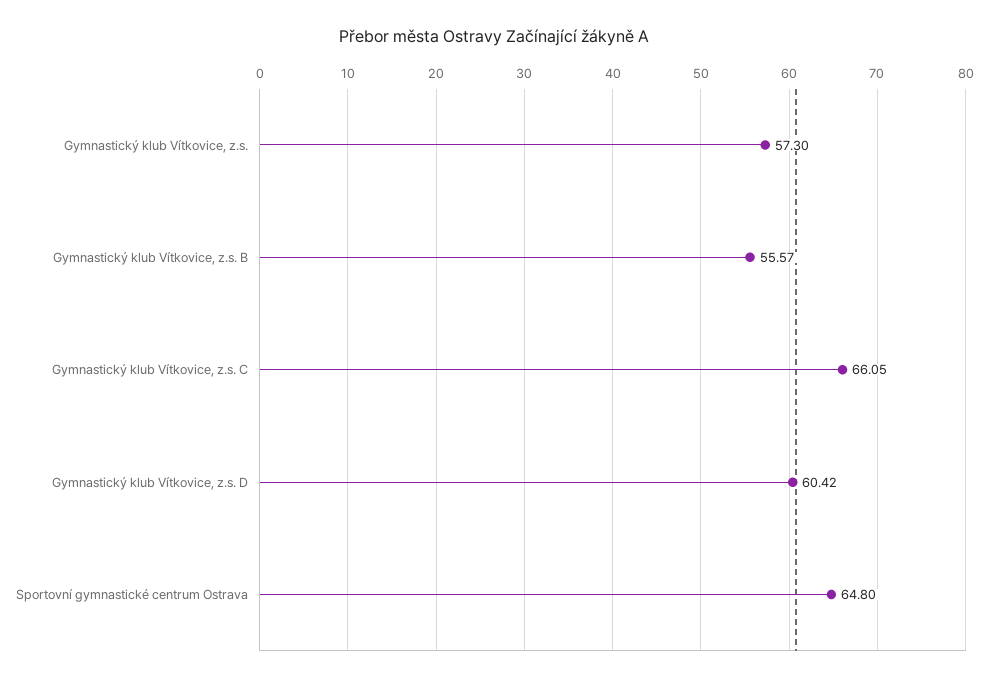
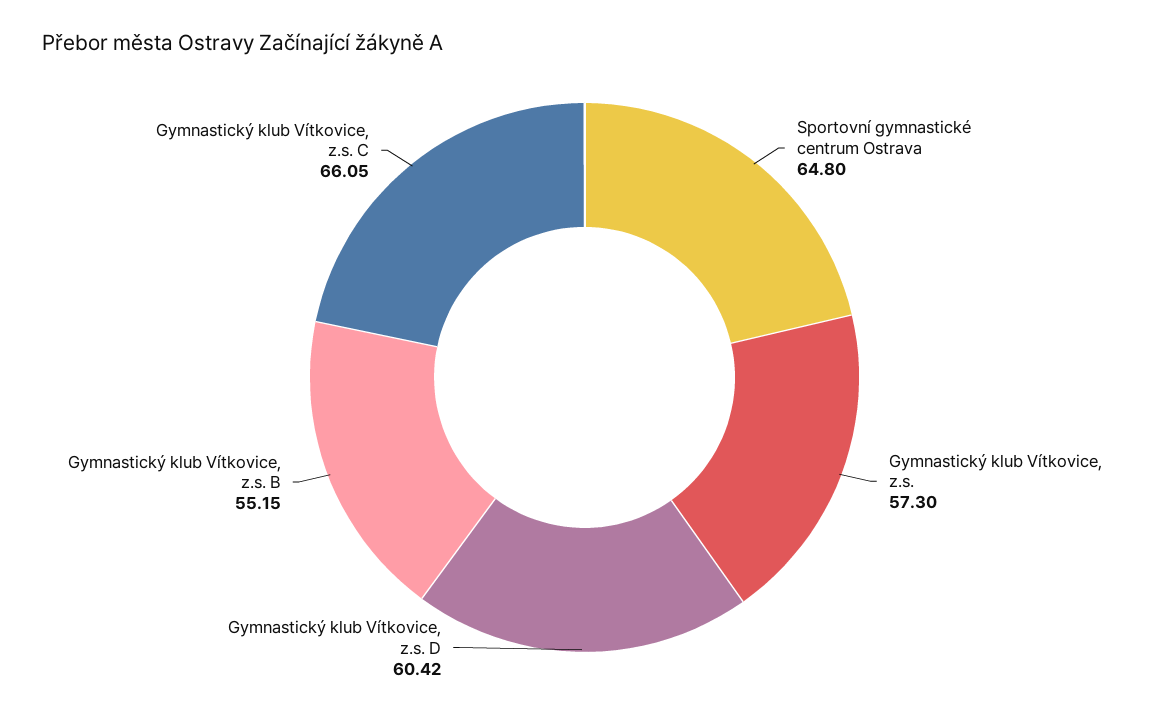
  {
    "Gymnastický klub Vítkovice, z.s.": 57.3,
-   "Gymnastický klub Vítkovice, z.s. B": 55.57,
+   "Gymnastický klub Vítkovice, z.s. B": 55.15,
    "Gymnastický klub Vítkovice, z.s. C": 66.05,
    "Gymnastický klub Vítkovice, z.s. D": 60.42,
    "Sportovní gymnastické centrum Ostrava": 64.8
  }

